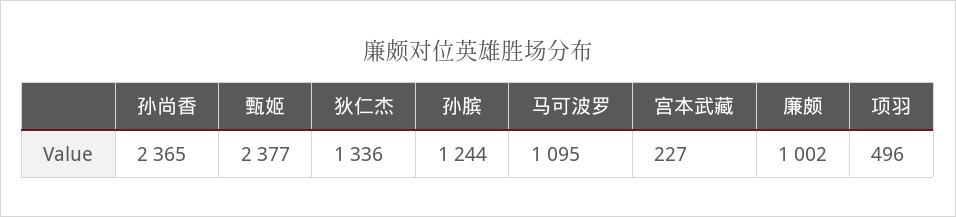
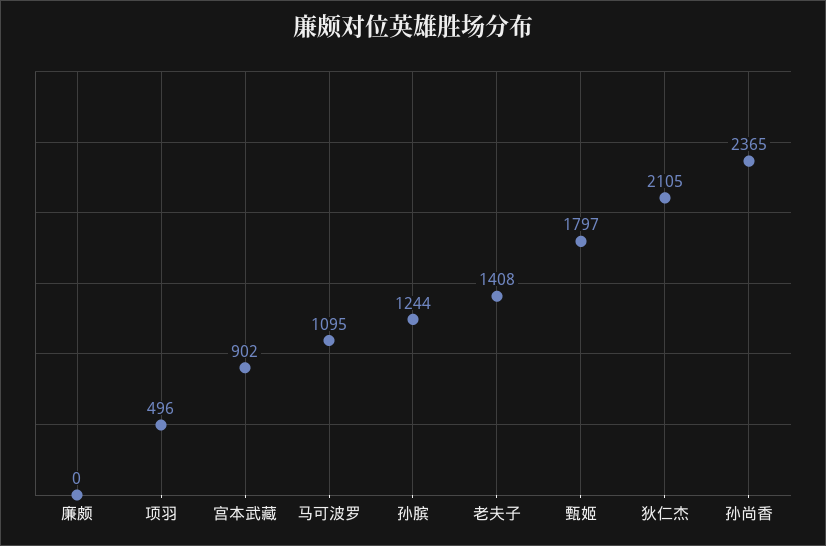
  {
    "孙尚香": 2365,
-   "甄姬": 2377,
+   "甄姬": 1797,
-   "狄仁杰": 1336,
+   "狄仁杰": 2105,
    "孙膑": 1244,
    "马可波罗": 1095,
-   "宫本武藏": 227,
+   "宫本武藏": 902,
-   "廉颇": 1002,
+   "廉颇": 0,
-   "项羽": 496
+   "项羽": 496,
+   "老夫子": 1408
  }

